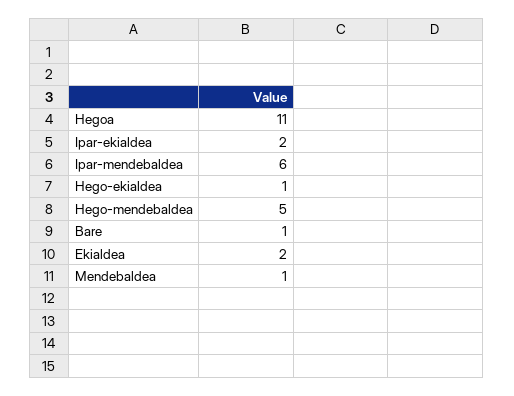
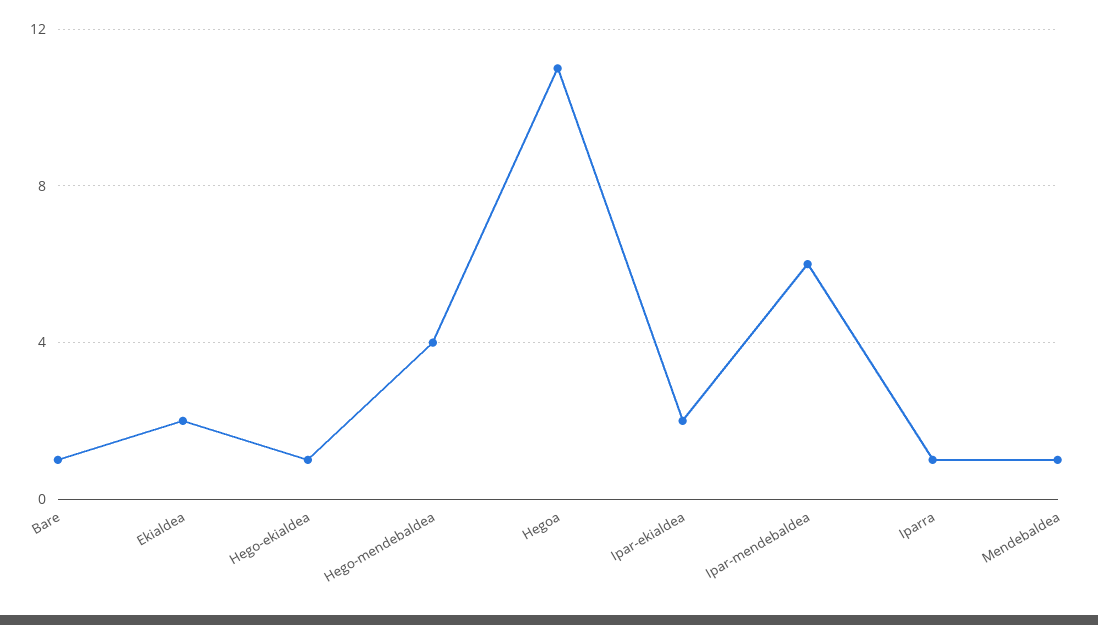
  {
    "Hegoa": 11,
    "Ipar-ekialdea": 2,
    "Ipar-mendebaldea": 6,
    "Hego-ekialdea": 1,
-   "Hego-mendebaldea": 5,
+   "Hego-mendebaldea": 4,
    "Bare": 1,
    "Ekialdea": 2,
-   "Mendebaldea": 1
+   "Mendebaldea": 1,
+   "Iparra": 1
  }

